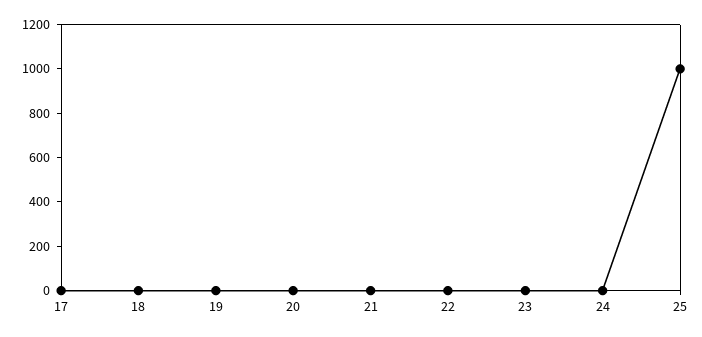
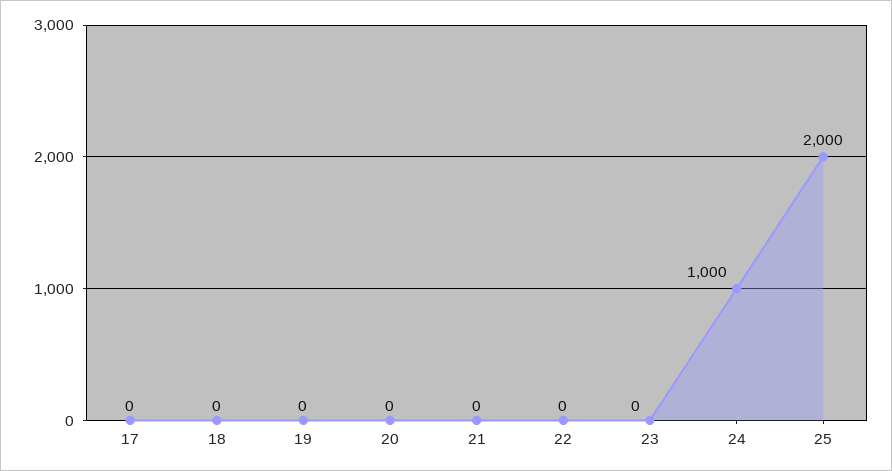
  {
    "17": 0,
    "18": 0,
    "19": 0,
    "20": 0,
    "21": 0,
    "22": 0,
    "23": 0,
-   "24": 0,
+   "24": 1000,
-   "25": 1000
+   "25": 2000
  }

